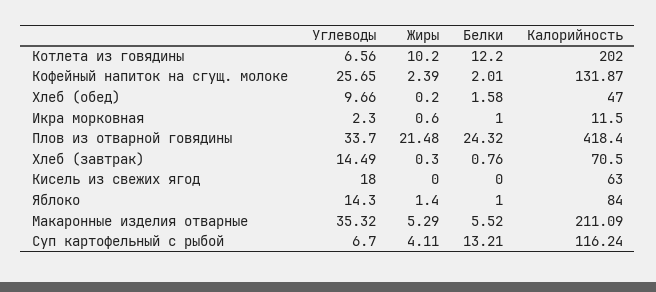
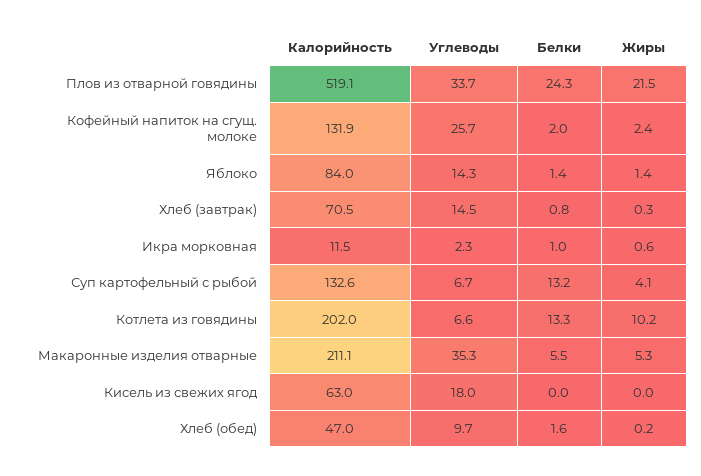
  {
    "Углеводы": {
      "Котлета из говядины": 6.56,
      "Кофейный напиток на сгущ. молоке": 25.65,
      "Хлеб (обед)": 9.66,
      "Икра морковная": 2.3,
      "Плов из отварной говядины": 33.7,
      "Хлеб (завтрак)": 14.49,
      "Кисель из свежих ягод": 18,
      "Яблоко": 14.3,
      "Макаронные изделия отварные": 35.32,
      "Суп картофельный с рыбой": 6.7
    },
    "Жиры": {
      "Котлета из говядины": 10.2,
      "Кофейный напиток на сгущ. молоке": 2.39,
      "Хлеб (обед)": 0.2,
      "Икра морковная": 0.6,
      "Плов из отварной говядины": 21.48,
      "Хлеб (завтрак)": 0.3,
      "Кисель из свежих ягод": 0,
      "Яблоко": 1.4,
      "Макаронные изделия отварные": 5.29,
      "Суп картофельный с рыбой": 4.11
    },
    "Белки": {
-     "Котлета из говядины": 12.2,
+     "Котлета из говядины": 13.3,
      "Кофейный напиток на сгущ. молоке": 2.01,
      "Хлеб (обед)": 1.58,
      "Икра морковная": 1,
      "Плов из отварной говядины": 24.32,
      "Хлеб (завтрак)": 0.76,
      "Кисель из свежих ягод": 0,
-     "Яблоко": 1,
+     "Яблоко": 1.4,
      "Макаронные изделия отварные": 5.52,
      "Суп картофельный с рыбой": 13.21
    },
    "Калорийность": {
      "Котлета из говядины": 202,
      "Кофейный напиток на сгущ. молоке": 131.87,
      "Хлеб (обед)": 47,
      "Икра морковная": 11.5,
-     "Плов из отварной говядины": 418.4,
+     "Плов из отварной говядины": 519.1,
      "Хлеб (завтрак)": 70.5,
      "Кисель из свежих ягод": 63,
      "Яблоко": 84,
      "Макаронные изделия отварные": 211.09,
-     "Суп картофельный с рыбой": 116.24
+     "Суп картофельный с рыбой": 132.6
    }
  }

